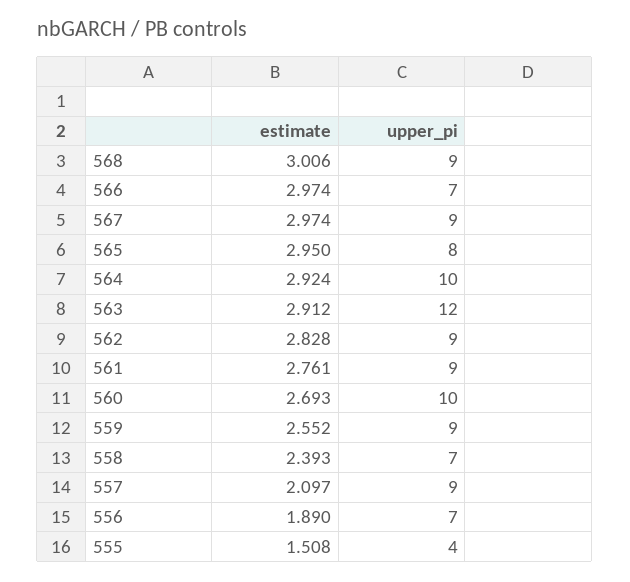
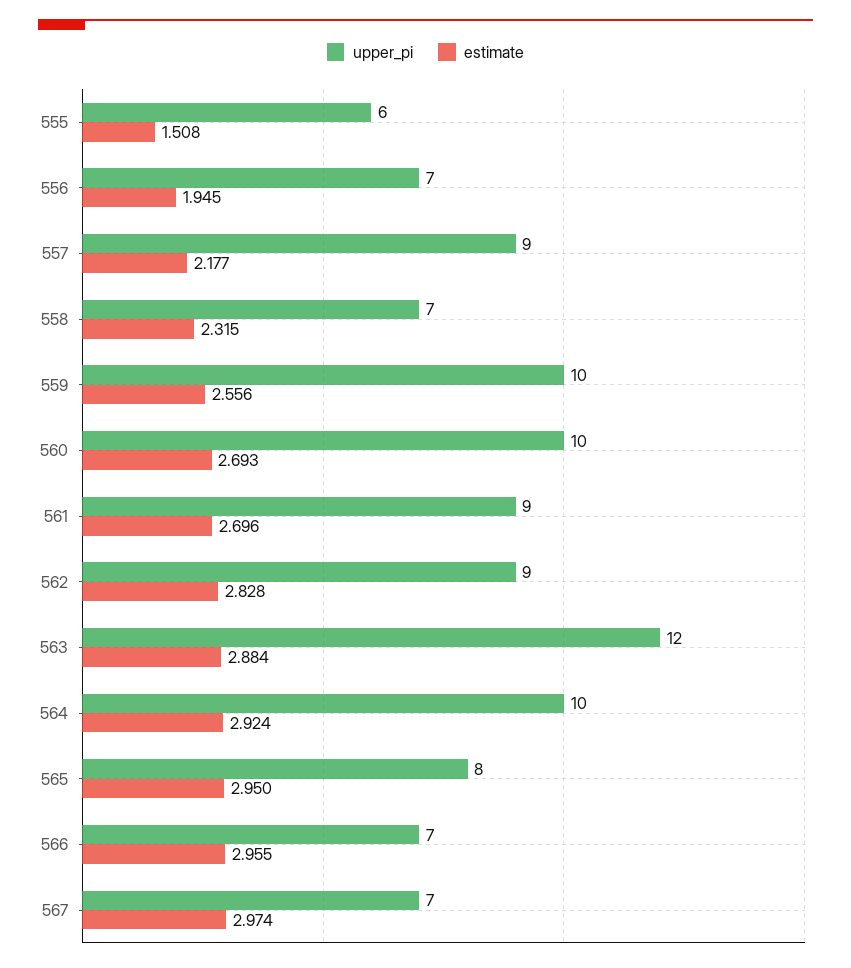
  {
    "estimate": {
-     "568": 3.006,
-     "566": 2.974,
+     "566": 2.955,
      "567": 2.974,
      "565": 2.95,
      "564": 2.924,
-     "563": 2.912,
+     "563": 2.884,
      "562": 2.828,
-     "561": 2.761,
+     "561": 2.696,
      "560": 2.693,
-     "559": 2.552,
+     "559": 2.556,
-     "558": 2.393,
+     "558": 2.315,
-     "557": 2.097,
+     "557": 2.177,
-     "556": 1.89,
+     "556": 1.945,
      "555": 1.508
    },
    "upper_pi": {
-     "568": 9,
      "566": 7,
-     "567": 9,
+     "567": 7,
      "565": 8,
      "564": 10,
      "563": 12,
      "562": 9,
      "561": 9,
      "560": 10,
-     "559": 9,
+     "559": 10,
      "558": 7,
      "557": 9,
      "556": 7,
-     "555": 4
+     "555": 6
    }
  }

